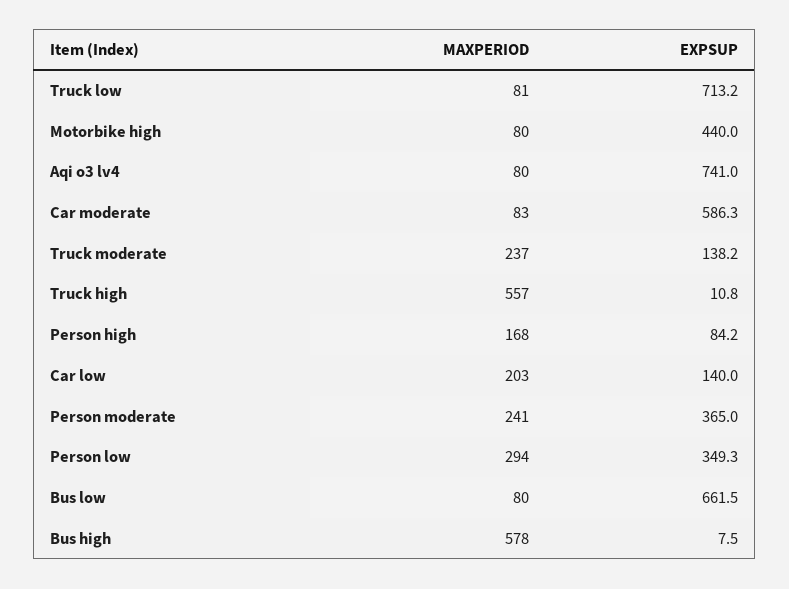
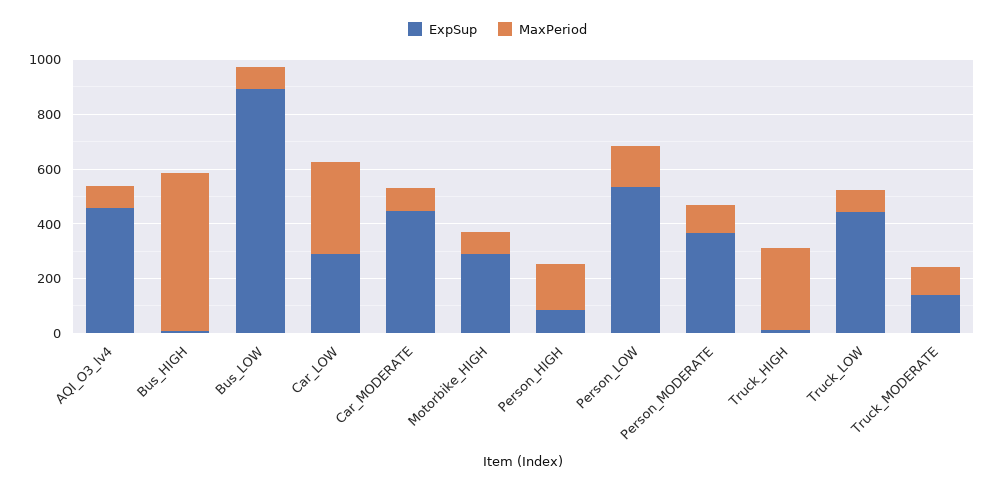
  {
    "MAXPERIOD": {
      "Truck low": 81,
      "Motorbike high": 80,
      "Aqi o3 lv4": 80,
      "Car moderate": 83,
-     "Truck moderate": 237,
+     "Truck moderate": 100,
-     "Truck high": 557,
+     "Truck high": 300,
      "Person high": 168,
-     "Car low": 203,
+     "Car low": 350,
-     "Person moderate": 241,
+     "Person moderate": 100,
-     "Person low": 294,
+     "Person low": 150,
      "Bus low": 80,
      "Bus high": 578
    },
    "EXPSUP": {
-     "Truck low": 713.2,
+     "Truck low": 450,
-     "Motorbike high": 440,
+     "Motorbike high": 300,
-     "Aqi o3 lv4": 741,
+     "Aqi o3 lv4": 450,
-     "Car moderate": 586.3,
+     "Car moderate": 450,
      "Truck moderate": 138.2,
      "Truck high": 10.8,
      "Person high": 84.2,
-     "Car low": 140,
+     "Car low": 300,
      "Person moderate": 365,
-     "Person low": 349.3,
+     "Person low": 550,
-     "Bus low": 661.5,
+     "Bus low": 900,
      "Bus high": 7.5
    }
  }

